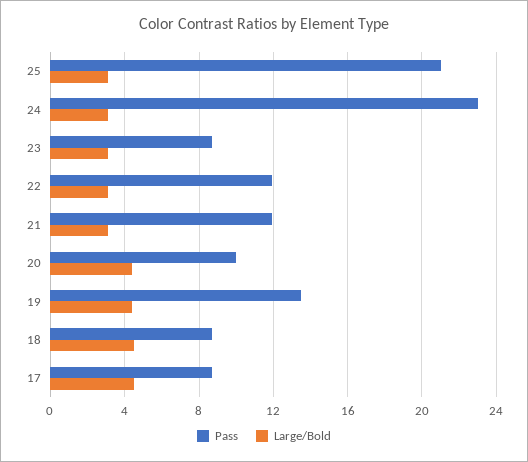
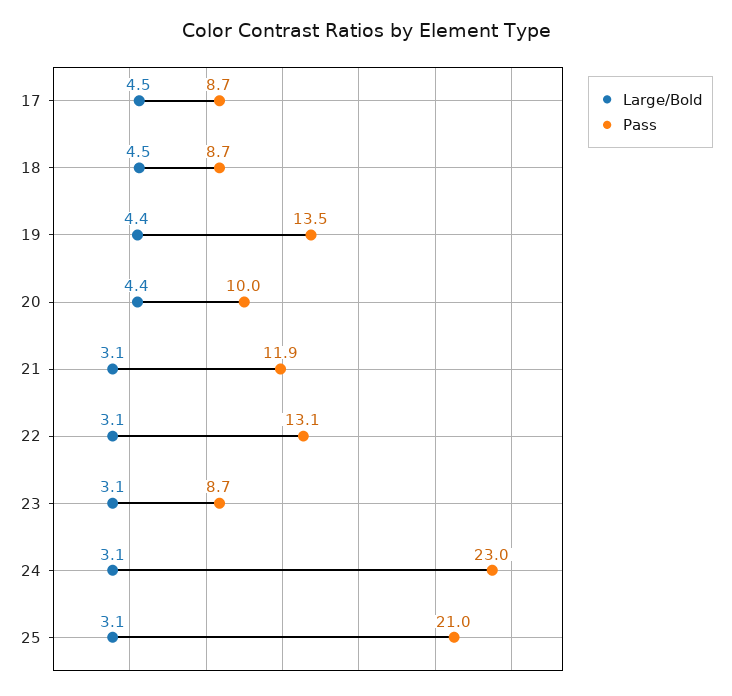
  {
    "Pass": {
      "25": 21,
      "24": 23,
      "23": 8.7,
-     "22": 12,
+     "22": 13.1,
      "21": 11.9,
      "20": 10,
      "19": 13.5,
      "18": 8.7,
      "17": 8.7
    },
    "Large/Bold": {
      "25": 3.1,
      "24": 3.1,
      "23": 3.1,
      "22": 3.1,
      "21": 3.1,
      "20": 4.4,
      "19": 4.4,
      "18": 4.5,
      "17": 4.5
    }
  }

